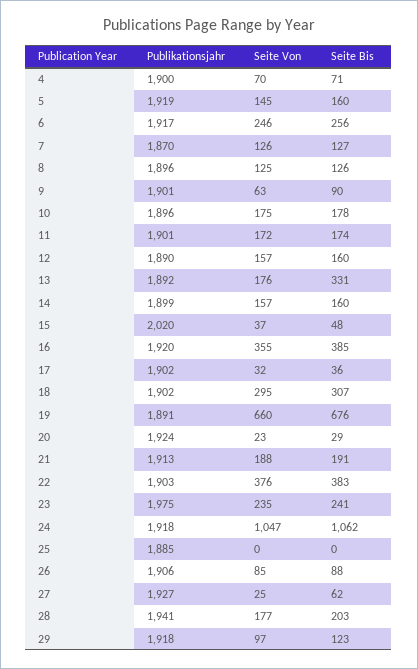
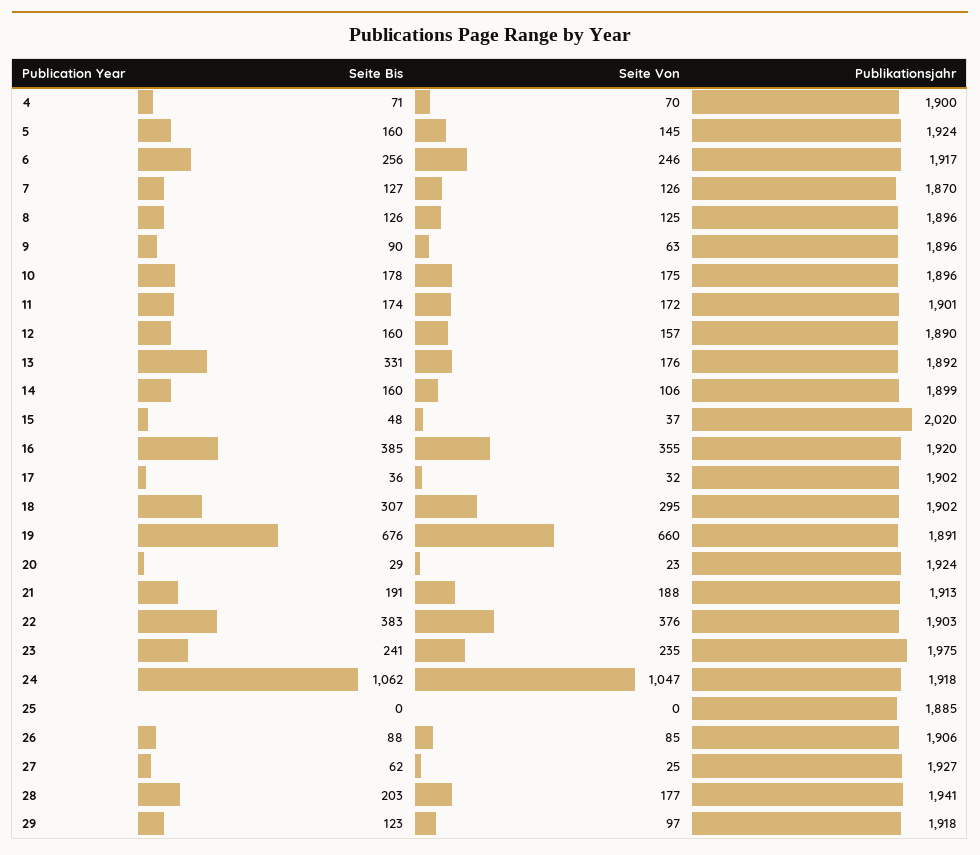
  {
    "Publikationsjahr": {
      "4": 1900,
-     "5": 1919,
+     "5": 1924,
      "6": 1917,
      "7": 1870,
      "8": 1896,
-     "9": 1901,
+     "9": 1896,
      "10": 1896,
      "11": 1901,
      "12": 1890,
      "13": 1892,
      "14": 1899,
      "15": 2020,
      "16": 1920,
      "17": 1902,
      "18": 1902,
      "19": 1891,
      "20": 1924,
      "21": 1913,
      "22": 1903,
      "23": 1975,
      "24": 1918,
      "25": 1885,
      "26": 1906,
      "27": 1927,
      "28": 1941,
      "29": 1918
    },
    "Seite Von": {
      "4": 70,
      "5": 145,
      "6": 246,
      "7": 126,
      "8": 125,
      "9": 63,
      "10": 175,
      "11": 172,
      "12": 157,
      "13": 176,
-     "14": 157,
+     "14": 106,
      "15": 37,
      "16": 355,
      "17": 32,
      "18": 295,
      "19": 660,
      "20": 23,
      "21": 188,
      "22": 376,
      "23": 235,
      "24": 1047,
      "25": 0,
      "26": 85,
      "27": 25,
      "28": 177,
      "29": 97
    },
    "Seite Bis": {
      "4": 71,
      "5": 160,
      "6": 256,
      "7": 127,
      "8": 126,
      "9": 90,
      "10": 178,
      "11": 174,
      "12": 160,
      "13": 331,
      "14": 160,
      "15": 48,
      "16": 385,
      "17": 36,
      "18": 307,
      "19": 676,
      "20": 29,
      "21": 191,
      "22": 383,
      "23": 241,
      "24": 1062,
      "25": 0,
      "26": 88,
      "27": 62,
      "28": 203,
      "29": 123
    }
  }

